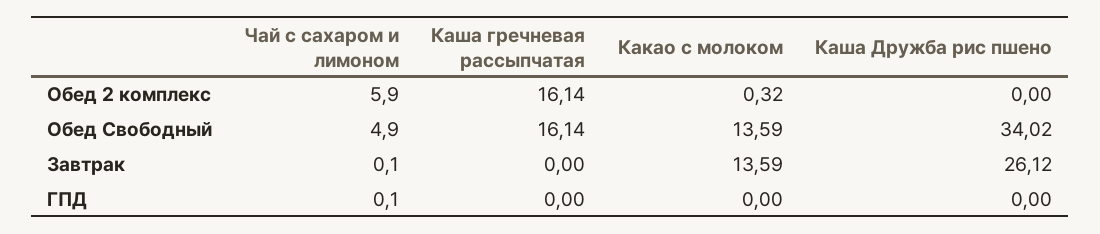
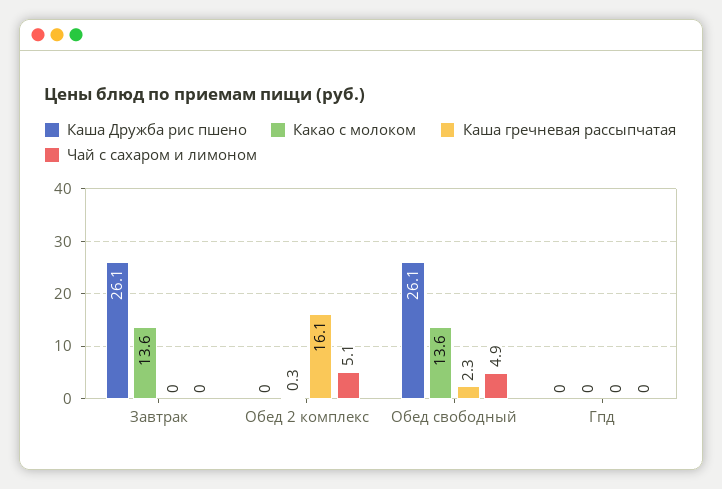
  {
    "Чай с сахаром и лимоном": {
-     "Обед 2 комплекс": 5.9,
+     "Обед 2 комплекс": 5.1,
      "Обед Свободный": 4.9,
-     "Завтрак": 0.1,
+     "Завтрак": 0,
-     "ГПД": 0.1
+     "ГПД": 0
    },
    "Каша гречневая рассыпчатая": {
      "Обед 2 комплекс": 16.14,
-     "Обед Свободный": 16.14,
+     "Обед Свободный": 2.3,
      "Завтрак": 0,
      "ГПД": 0
    },
    "Какао с молоком": {
      "Обед 2 комплекс": 0.32,
      "Обед Свободный": 13.59,
      "Завтрак": 13.59,
      "ГПД": 0
    },
    "Каша Дружба рис пшено": {
      "Обед 2 комплекс": 0,
-     "Обед Свободный": 34.02,
+     "Обед Свободный": 26.1,
      "Завтрак": 26.12,
      "ГПД": 0
    }
  }

